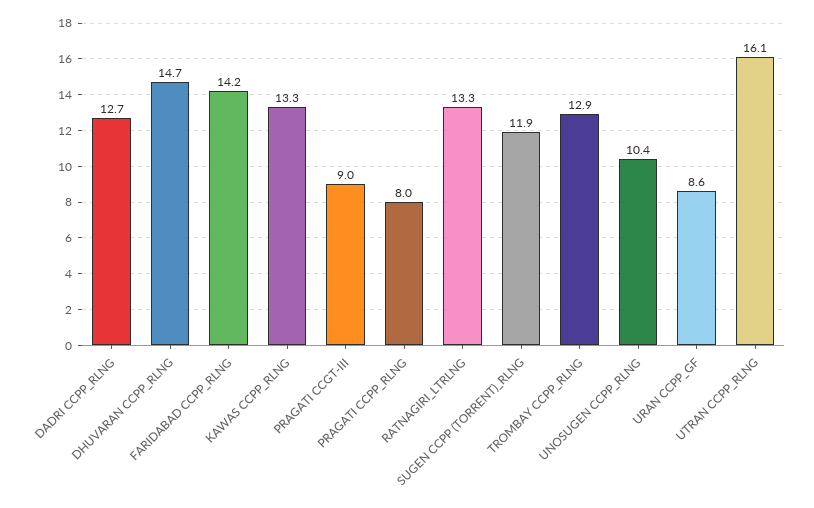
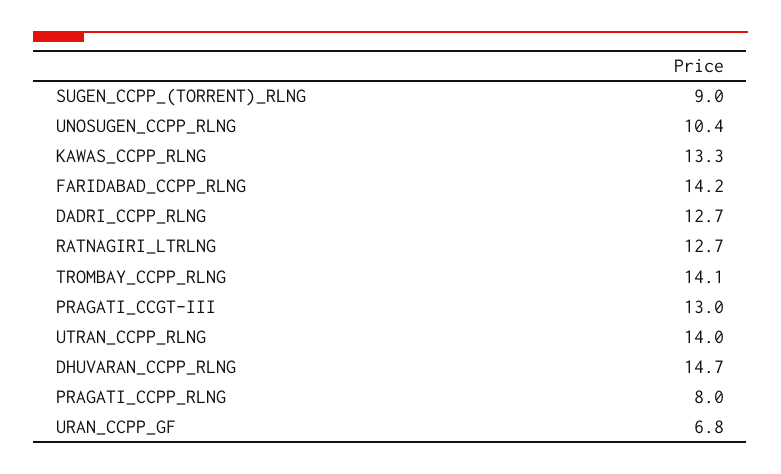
  {
    "DADRI CCPP_RLNG": 12.7,
    "DHUVARAN CCPP_RLNG": 14.7,
    "FARIDABAD CCPP_RLNG": 14.2,
    "KAWAS CCPP_RLNG": 13.3,
-   "PRAGATI CCGT-III": 9,
+   "PRAGATI CCGT-III": 13,
    "PRAGATI CCPP_RLNG": 8,
-   "RATNAGIRI_LTRLNG": 13.3,
+   "RATNAGIRI_LTRLNG": 12.7,
-   "SUGEN CCPP (TORRENT)_RLNG": 11.9,
+   "SUGEN CCPP (TORRENT)_RLNG": 9,
-   "TROMBAY CCPP_RLNG": 12.9,
+   "TROMBAY CCPP_RLNG": 14.1,
    "UNOSUGEN CCPP_RLNG": 10.4,
-   "URAN CCPP_GF": 8.6,
+   "URAN CCPP_GF": 6.8,
-   "UTRAN CCPP_RLNG": 16.1
+   "UTRAN CCPP_RLNG": 14
  }

